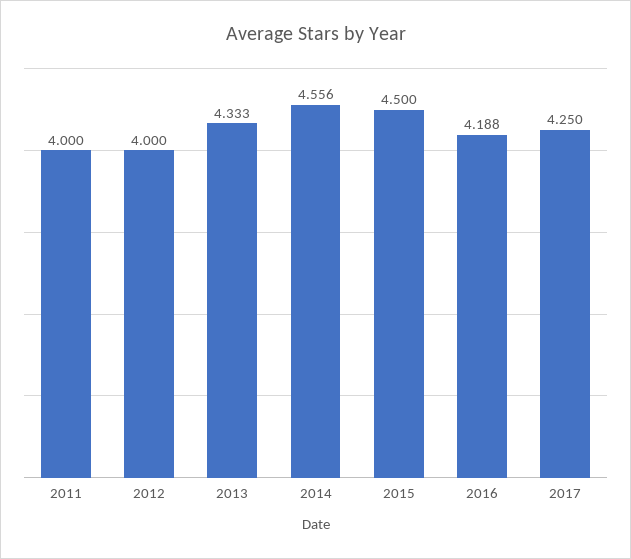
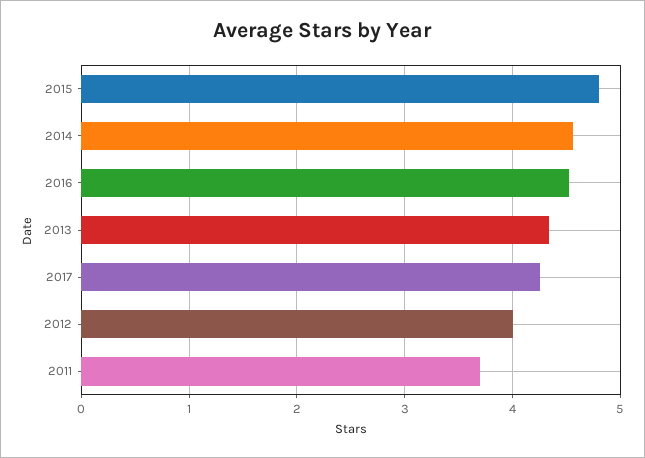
  {
-   "2011": 4,
+   "2011": 3.7,
    "2012": 4,
    "2013": 4.333,
    "2014": 4.556,
-   "2015": 4.5,
+   "2015": 4.8,
-   "2016": 4.188,
+   "2016": 4.5,
    "2017": 4.25
  }

